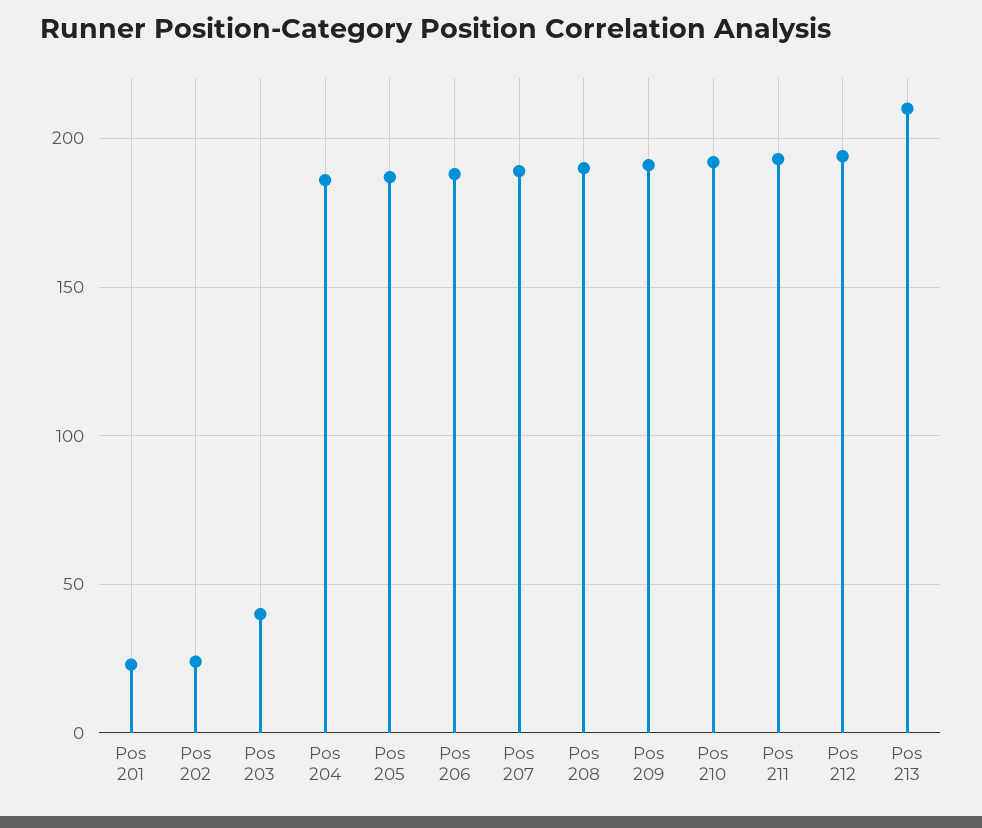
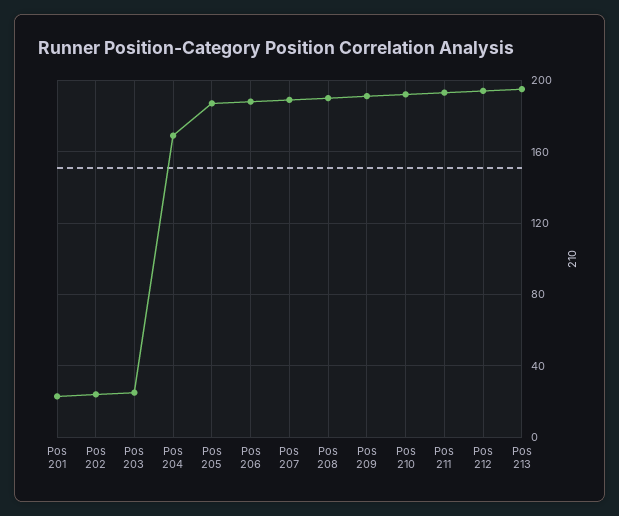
  {
    "Pos 201": 25,
    "Pos 202": 25,
-   "Pos 203": 40,
+   "Pos 203": 25,
-   "Pos 204": 185,
+   "Pos 204": 170,
    "Pos 205": 185,
    "Pos 206": 190,
    "Pos 207": 190,
    "Pos 208": 190,
    "Pos 209": 190,
    "Pos 210": 190,
    "Pos 211": 195,
    "Pos 212": 195,
-   "Pos 213": 210
+   "Pos 213": 195
  }

